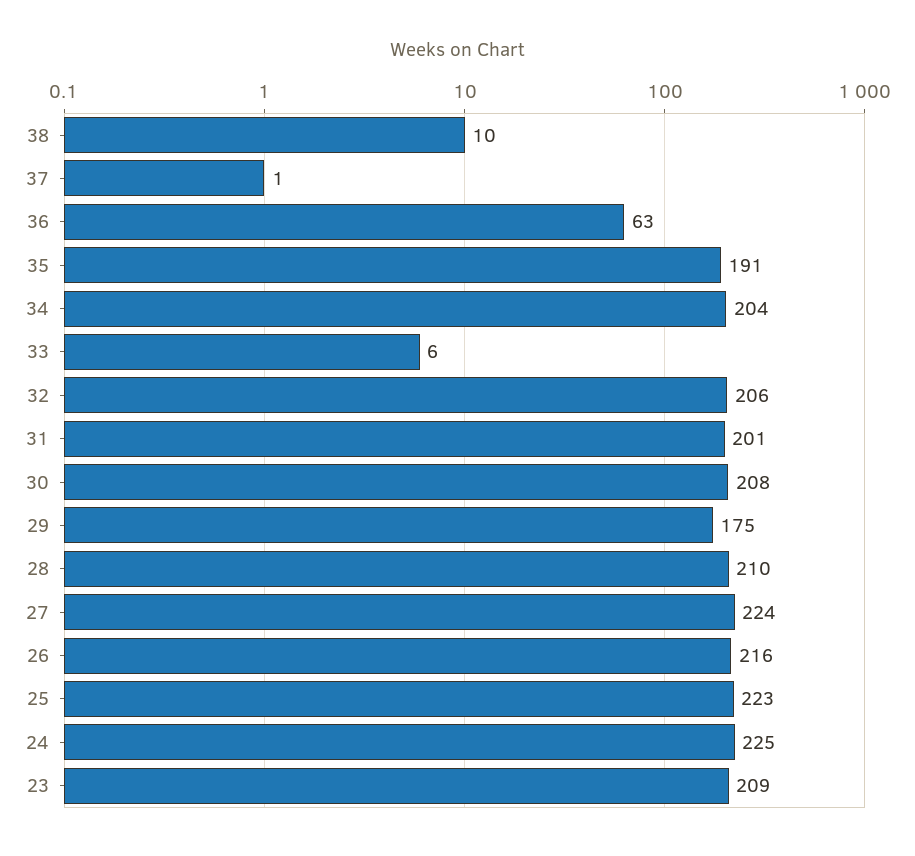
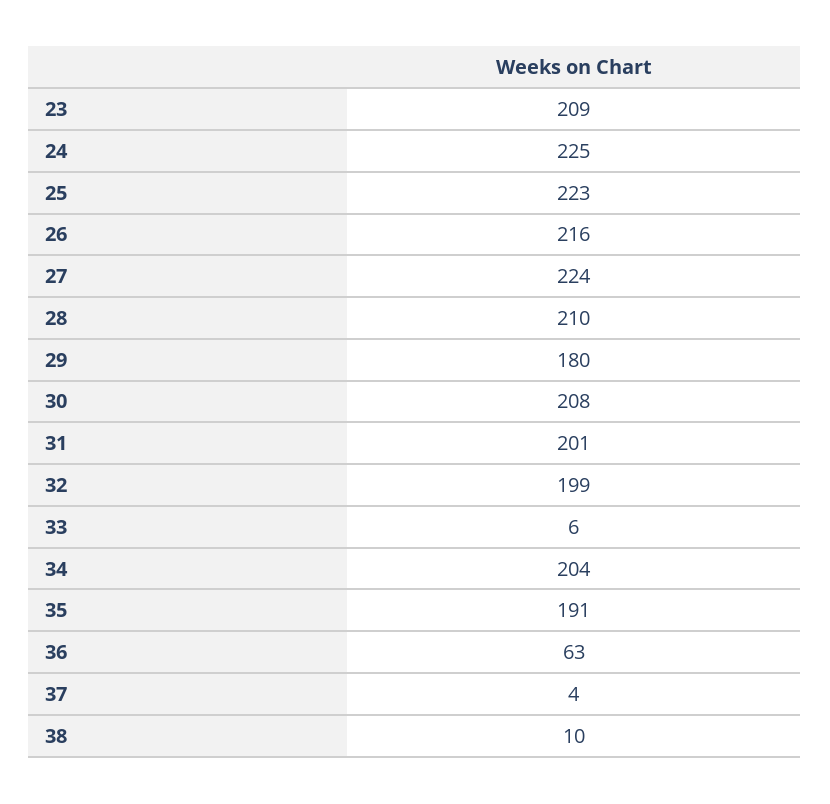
  {
    "38": 10,
-   "37": 1,
+   "37": 4,
    "36": 63,
    "35": 191,
    "34": 204,
    "33": 6,
-   "32": 206,
+   "32": 199,
    "31": 201,
    "30": 208,
-   "29": 175,
+   "29": 180,
    "28": 210,
    "27": 224,
    "26": 216,
    "25": 223,
    "24": 225,
    "23": 209
  }

